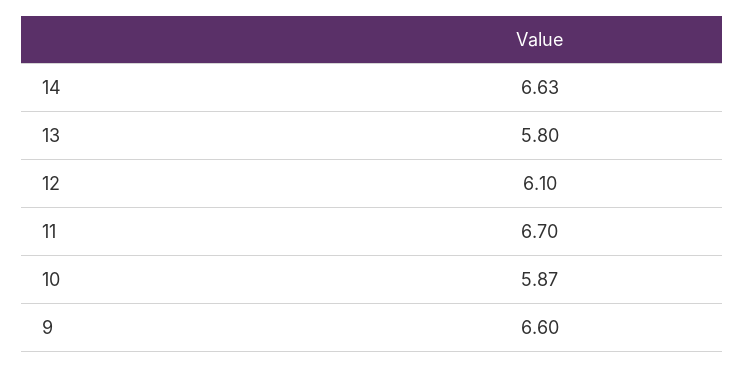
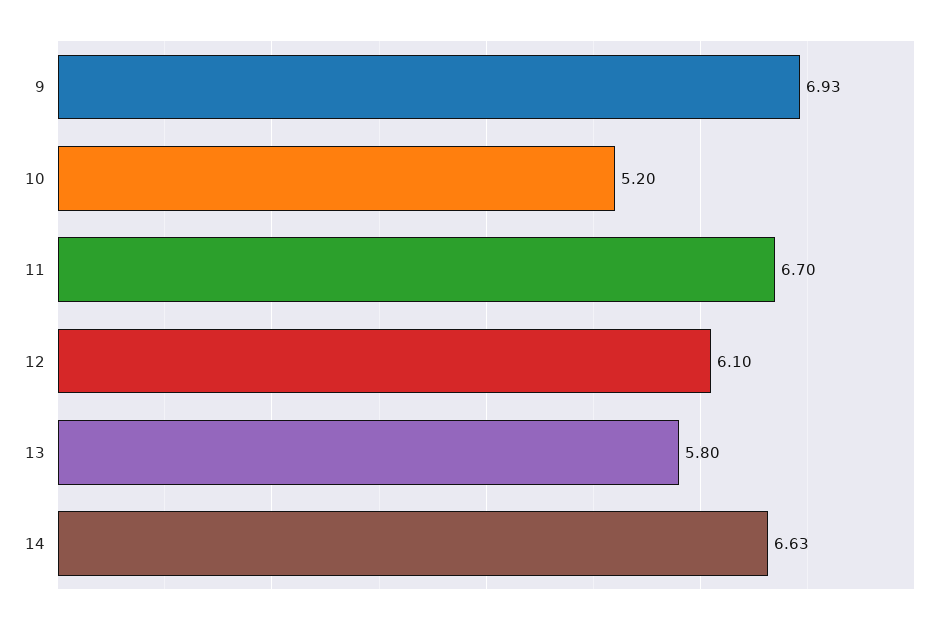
  {
    "14": 6.63,
    "13": 5.8,
    "12": 6.1,
    "11": 6.7,
-   "10": 5.87,
+   "10": 5.2,
-   "9": 6.6
+   "9": 6.93
  }

